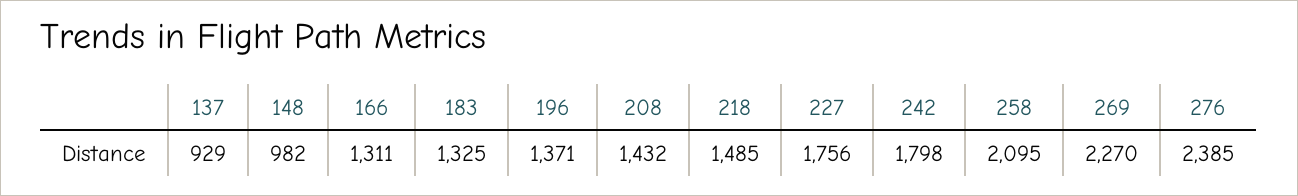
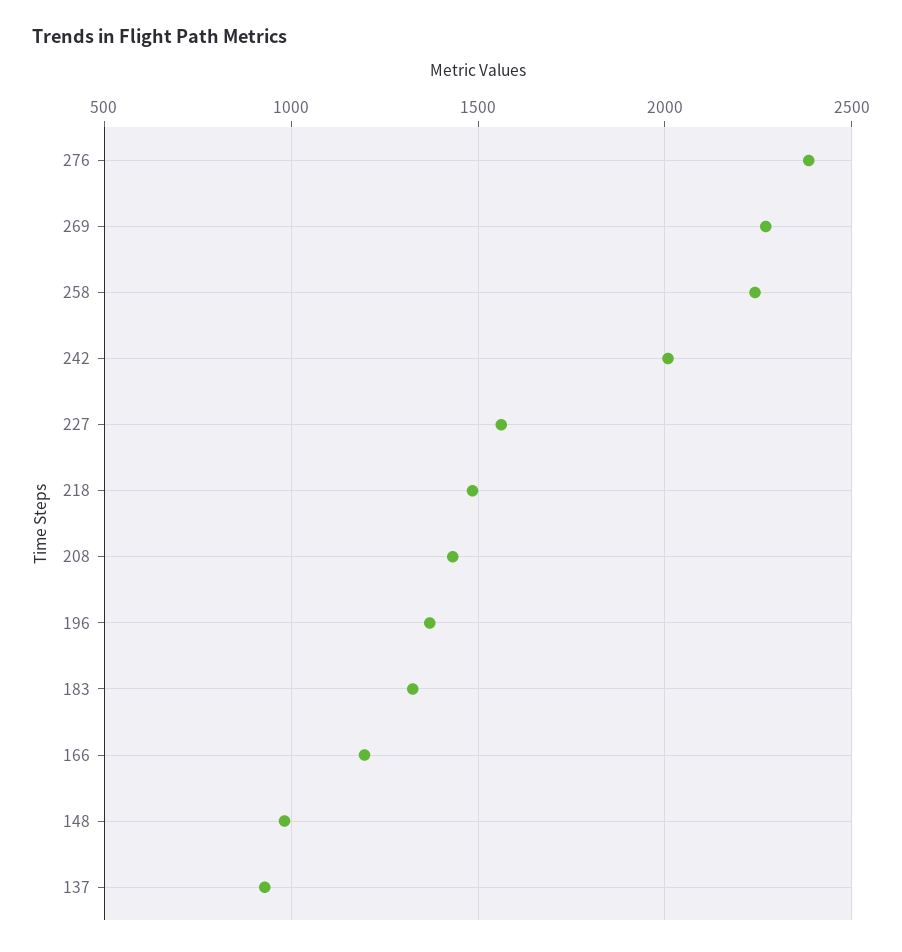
  {
    "137": 929,
    "148": 982,
-   "166": 1311,
+   "166": 1200,
    "183": 1325,
    "196": 1371,
    "208": 1432,
    "218": 1485,
-   "227": 1756,
+   "227": 1550,
-   "242": 1798,
+   "242": 2000,
-   "258": 2095,
+   "258": 2250,
    "269": 2270,
    "276": 2385
  }

